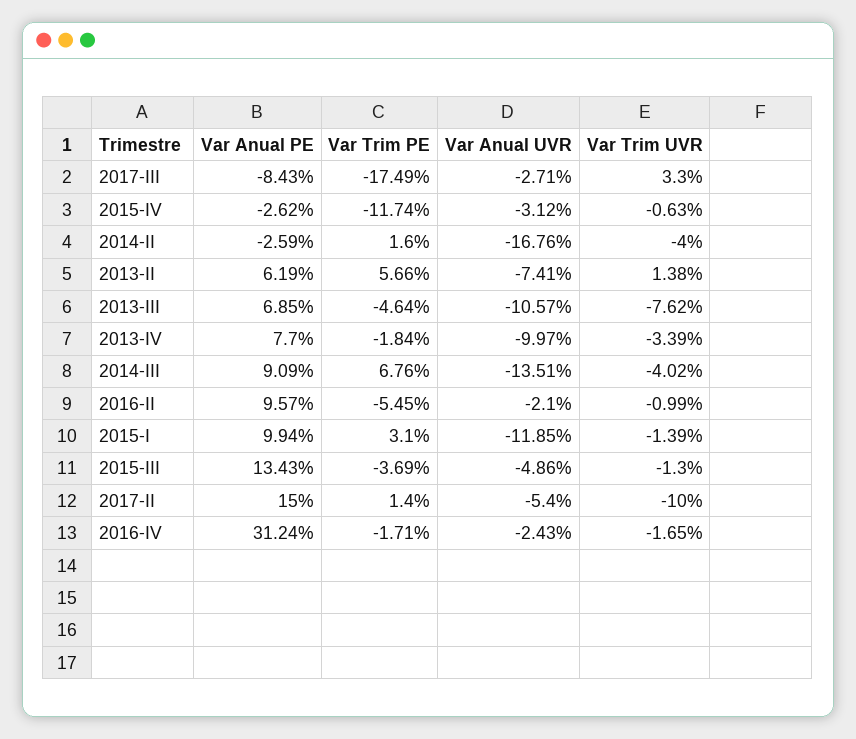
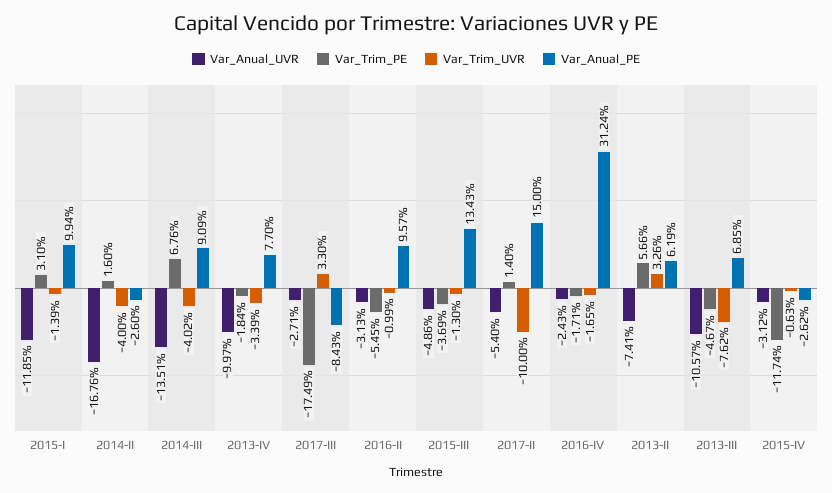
  {
    "Var Anual PE": {
      "2017-III": -8.43,
      "2015-IV": -2.62,
-     "2014-II": -2.59,
+     "2014-II": -2.6,
      "2013-II": 6.19,
      "2013-III": 6.85,
      "2013-IV": 7.7,
      "2014-III": 9.09,
      "2016-II": 9.57,
      "2015-I": 9.94,
      "2015-III": 13.43,
      "2017-II": 15,
      "2016-IV": 31.24
    },
    "Var Trim PE": {
      "2017-III": -17.49,
      "2015-IV": -11.74,
      "2014-II": 1.6,
      "2013-II": 5.66,
-     "2013-III": -4.64,
+     "2013-III": -4.67,
      "2013-IV": -1.84,
      "2014-III": 6.76,
      "2016-II": -5.45,
      "2015-I": 3.1,
      "2015-III": -3.69,
      "2017-II": 1.4,
      "2016-IV": -1.71
    },
    "Var Anual UVR": {
      "2017-III": -2.71,
      "2015-IV": -3.12,
      "2014-II": -16.76,
      "2013-II": -7.41,
      "2013-III": -10.57,
      "2013-IV": -9.97,
      "2014-III": -13.51,
-     "2016-II": -2.1,
+     "2016-II": -3.13,
      "2015-I": -11.85,
      "2015-III": -4.86,
      "2017-II": -5.4,
      "2016-IV": -2.43
    },
    "Var Trim UVR": {
      "2017-III": 3.3,
      "2015-IV": -0.63,
      "2014-II": -4,
-     "2013-II": 1.38,
+     "2013-II": 3.26,
      "2013-III": -7.62,
      "2013-IV": -3.39,
      "2014-III": -4.02,
      "2016-II": -0.99,
      "2015-I": -1.39,
      "2015-III": -1.3,
      "2017-II": -10,
      "2016-IV": -1.65
    }
  }

